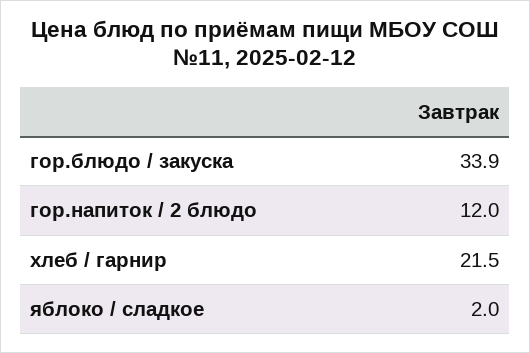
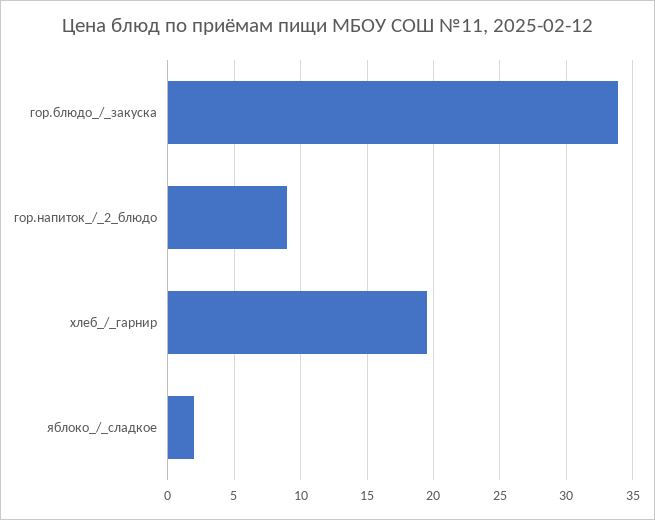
  {
    "гор.блюдо / закуска": 33.9,
-   "гор.напиток / 2 блюдо": 12,
+   "гор.напиток / 2 блюдо": 9,
-   "хлеб / гарнир": 21.5,
+   "хлеб / гарнир": 19.5,
    "яблоко / сладкое": 2
  }

